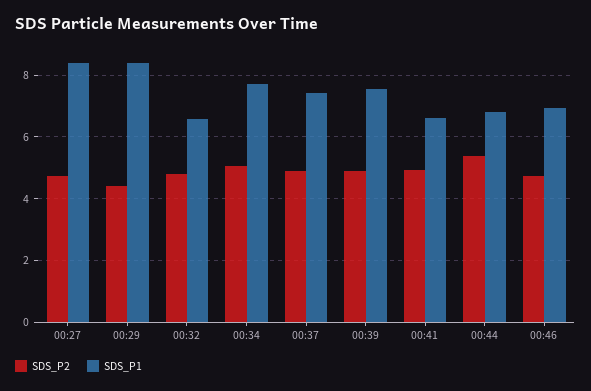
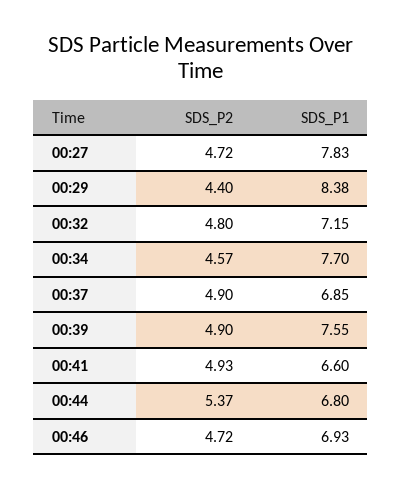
  {
    "SDS_P2": {
      "00:27": 4.72,
      "00:29": 4.4,
      "00:32": 4.8,
-     "00:34": 5,
+     "00:34": 4.57,
      "00:37": 4.9,
      "00:39": 4.9,
      "00:41": 4.93,
      "00:44": 5.37,
      "00:46": 4.72
    },
    "SDS_P1": {
-     "00:27": 8.4,
+     "00:27": 7.83,
      "00:29": 8.38,
-     "00:32": 6.6,
+     "00:32": 7.15,
      "00:34": 7.7,
-     "00:37": 7.4,
+     "00:37": 6.85,
      "00:39": 7.55,
      "00:41": 6.6,
      "00:44": 6.8,
      "00:46": 6.93
    }
  }

